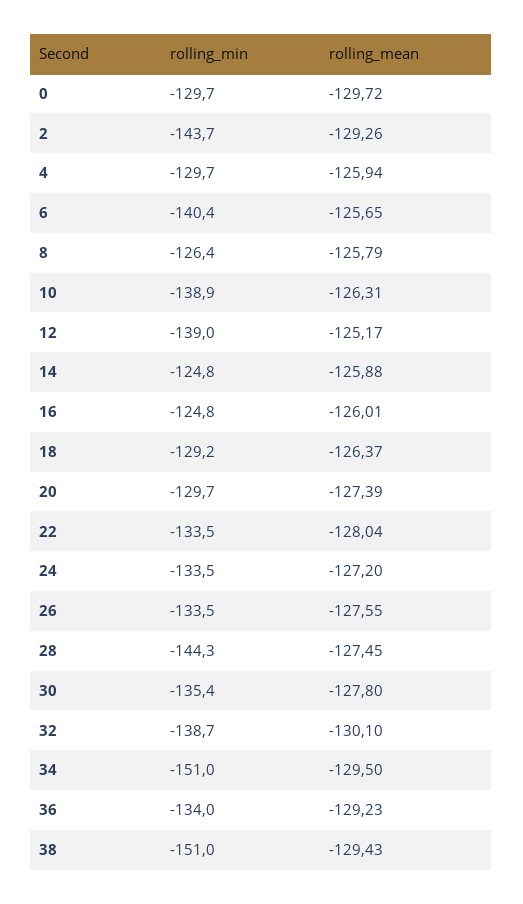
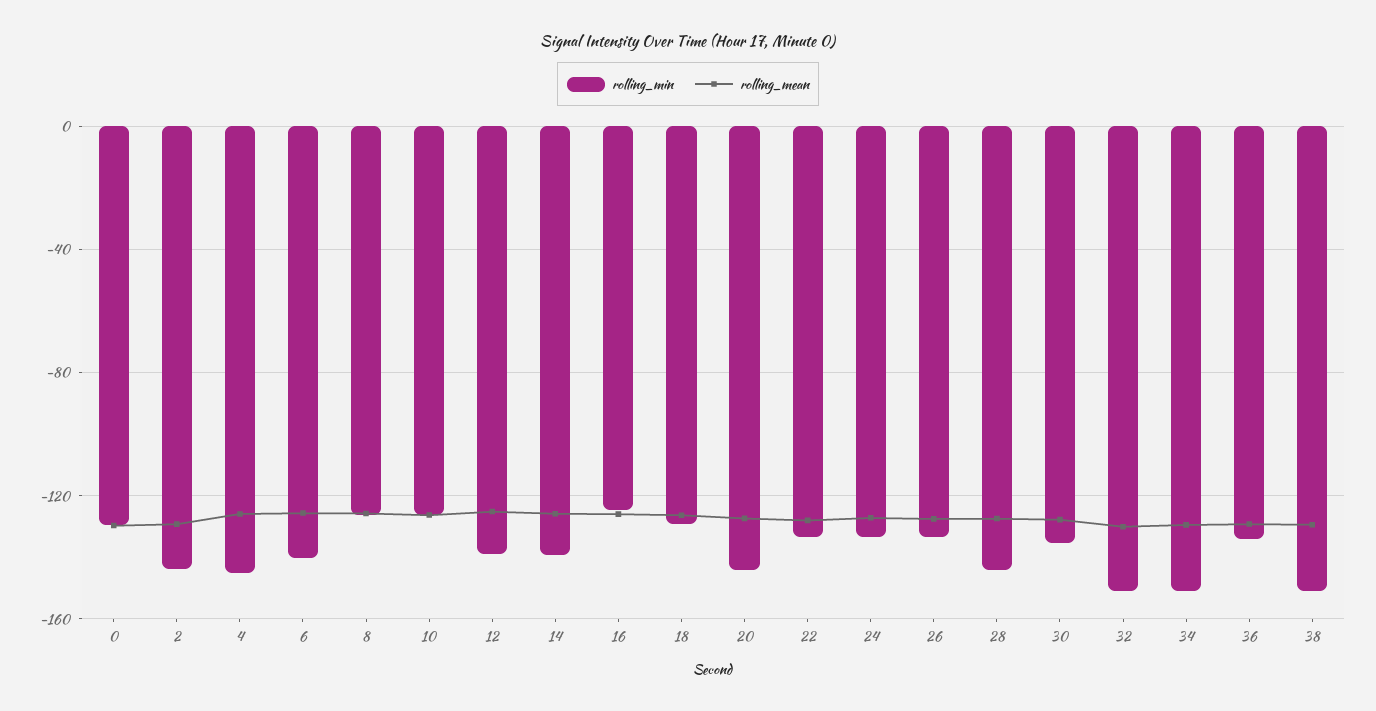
  {
    "rolling_min": {
      "0": -129.7,
      "2": -143.7,
-     "4": -129.7,
+     "4": -145,
      "6": -140.4,
      "8": -126.4,
-     "10": -138.9,
+     "10": -125,
      "12": -139,
-     "14": -124.8,
+     "14": -140,
      "16": -124.8,
      "18": -129.2,
-     "20": -129.7,
+     "20": -145,
      "22": -133.5,
      "24": -133.5,
      "26": -133.5,
      "28": -144.3,
      "30": -135.4,
-     "32": -138.7,
+     "32": -150,
      "34": -151,
      "36": -134,
      "38": -151
    },
    "rolling_mean": {
      "0": -129.72,
      "2": -129.26,
      "4": -125.94,
      "6": -125.65,
      "8": -125.79,
      "10": -126.31,
      "12": -125.17,
      "14": -125.88,
      "16": -126.01,
      "18": -126.37,
      "20": -127.39,
      "22": -128.04,
      "24": -127.2,
      "26": -127.55,
      "28": -127.45,
      "30": -127.8,
      "32": -130.1,
      "34": -129.5,
      "36": -129.23,
      "38": -129.43
    }
  }

